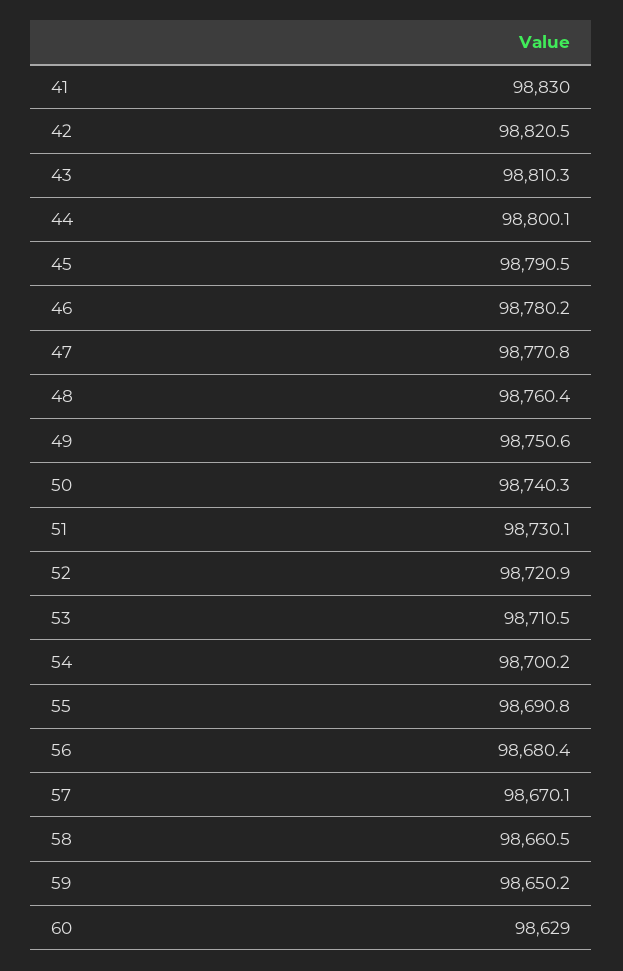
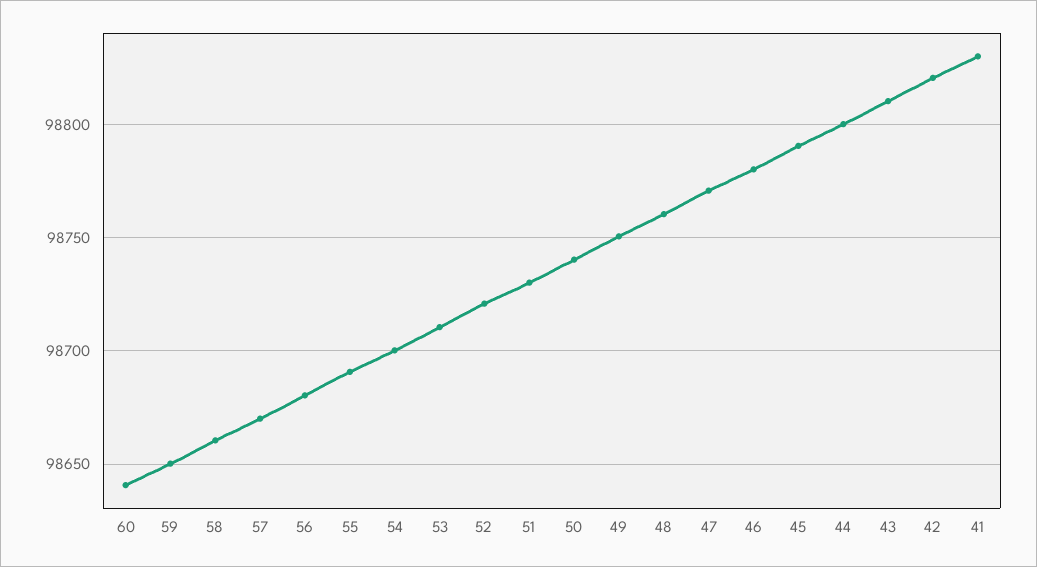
  {
    "41": 98830,
    "42": 98820.5,
    "43": 98810.3,
    "44": 98800.1,
    "45": 98790.5,
    "46": 98780.2,
    "47": 98770.8,
    "48": 98760.4,
    "49": 98750.6,
    "50": 98740.3,
    "51": 98730.1,
    "52": 98720.9,
    "53": 98710.5,
    "54": 98700.2,
    "55": 98690.8,
    "56": 98680.4,
    "57": 98670.1,
    "58": 98660.5,
    "59": 98650.2,
-   "60": 98629
+   "60": 98640
  }

